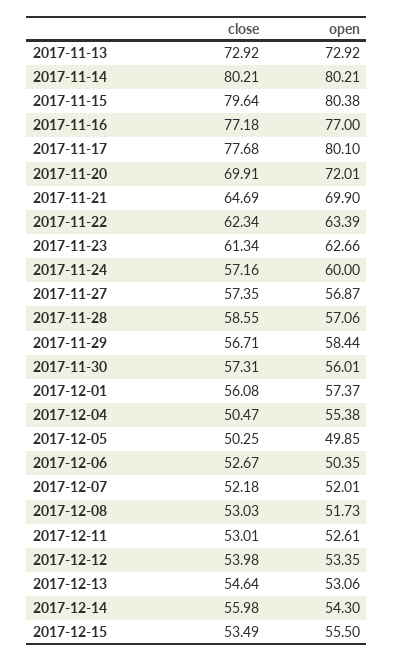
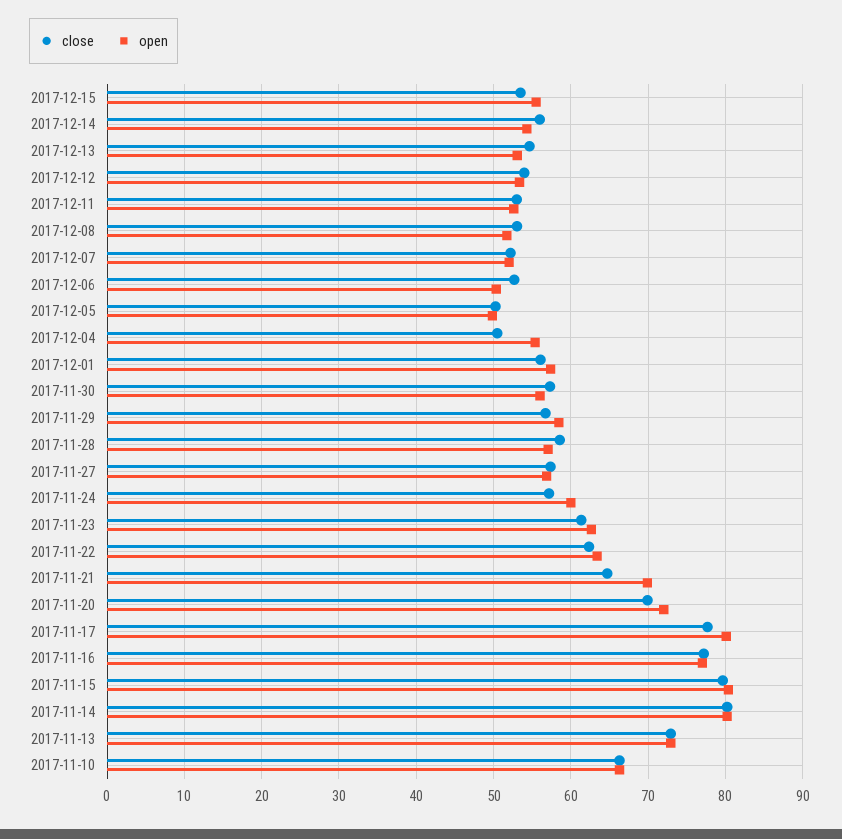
  {
    "close": {
      "2017-11-13": 72.92,
      "2017-11-14": 80.21,
      "2017-11-15": 79.64,
      "2017-11-16": 77.18,
      "2017-11-17": 77.68,
      "2017-11-20": 69.91,
      "2017-11-21": 64.69,
      "2017-11-22": 62.34,
      "2017-11-23": 61.34,
      "2017-11-24": 57.16,
      "2017-11-27": 57.35,
      "2017-11-28": 58.55,
      "2017-11-29": 56.71,
      "2017-11-30": 57.31,
      "2017-12-01": 56.08,
      "2017-12-04": 50.47,
      "2017-12-05": 50.25,
      "2017-12-06": 52.67,
      "2017-12-07": 52.18,
      "2017-12-08": 53.03,
      "2017-12-11": 53.01,
      "2017-12-12": 53.98,
      "2017-12-13": 54.64,
      "2017-12-14": 55.98,
-     "2017-12-15": 53.49
+     "2017-12-15": 53.49,
+     "2017-11-10": 66
    },
    "open": {
      "2017-11-13": 72.92,
      "2017-11-14": 80.21,
      "2017-11-15": 80.38,
      "2017-11-16": 77,
      "2017-11-17": 80.1,
      "2017-11-20": 72.01,
      "2017-11-21": 69.9,
      "2017-11-22": 63.39,
      "2017-11-23": 62.66,
      "2017-11-24": 60,
      "2017-11-27": 56.87,
      "2017-11-28": 57.06,
      "2017-11-29": 58.44,
      "2017-11-30": 56.01,
      "2017-12-01": 57.37,
      "2017-12-04": 55.38,
      "2017-12-05": 49.85,
      "2017-12-06": 50.35,
      "2017-12-07": 52.01,
      "2017-12-08": 51.73,
      "2017-12-11": 52.61,
      "2017-12-12": 53.35,
      "2017-12-13": 53.06,
      "2017-12-14": 54.3,
-     "2017-12-15": 55.5
+     "2017-12-15": 55.5,
+     "2017-11-10": 66
    }
  }

